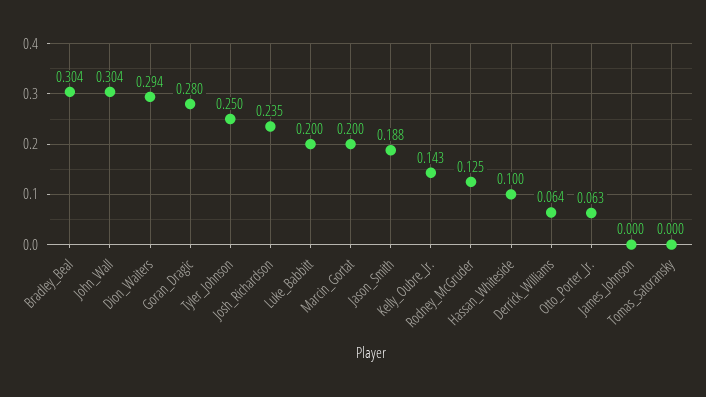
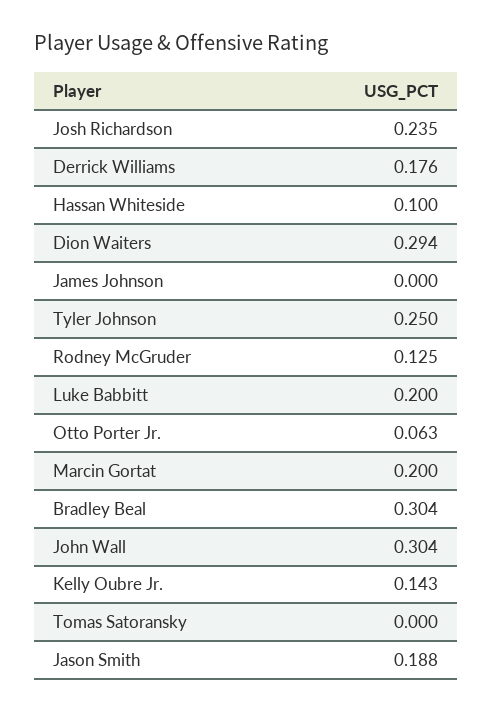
  {
    "Bradley_Beal": 0.304,
    "John_Wall": 0.304,
    "Dion_Waiters": 0.294,
-   "Goran_Dragic": 0.28,
    "Tyler_Johnson": 0.25,
    "Josh_Richardson": 0.235,
    "Luke_Babbitt": 0.2,
    "Marcin_Gortat": 0.2,
    "Jason_Smith": 0.188,
    "Kelly_Oubre_Jr.": 0.143,
    "Rodney_McGruder": 0.125,
    "Hassan_Whiteside": 0.1,
-   "Derrick_Williams": 0.064,
+   "Derrick_Williams": 0.176,
    "Otto_Porter_Jr.": 0.063,
    "James_Johnson": 0,
    "Tomas_Satoransky": 0
  }

